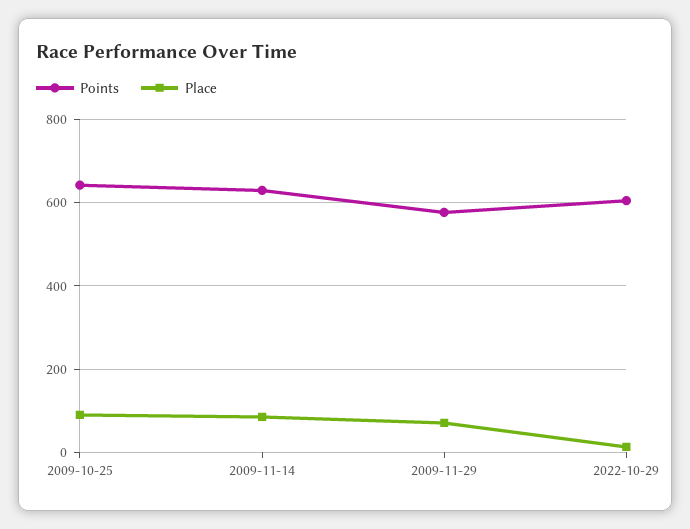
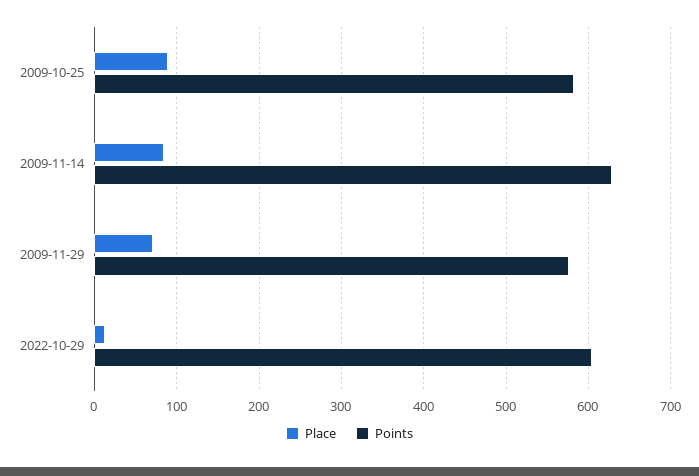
  {
    "Points": {
-     "2009-10-25": 640,
+     "2009-10-25": 580,
      "2009-11-14": 630,
      "2009-11-29": 580,
      "2022-10-29": 600
    },
    "Place": {
      "2009-10-25": 90,
      "2009-11-14": 90,
      "2009-11-29": 70,
      "2022-10-29": 10
    }
  }

